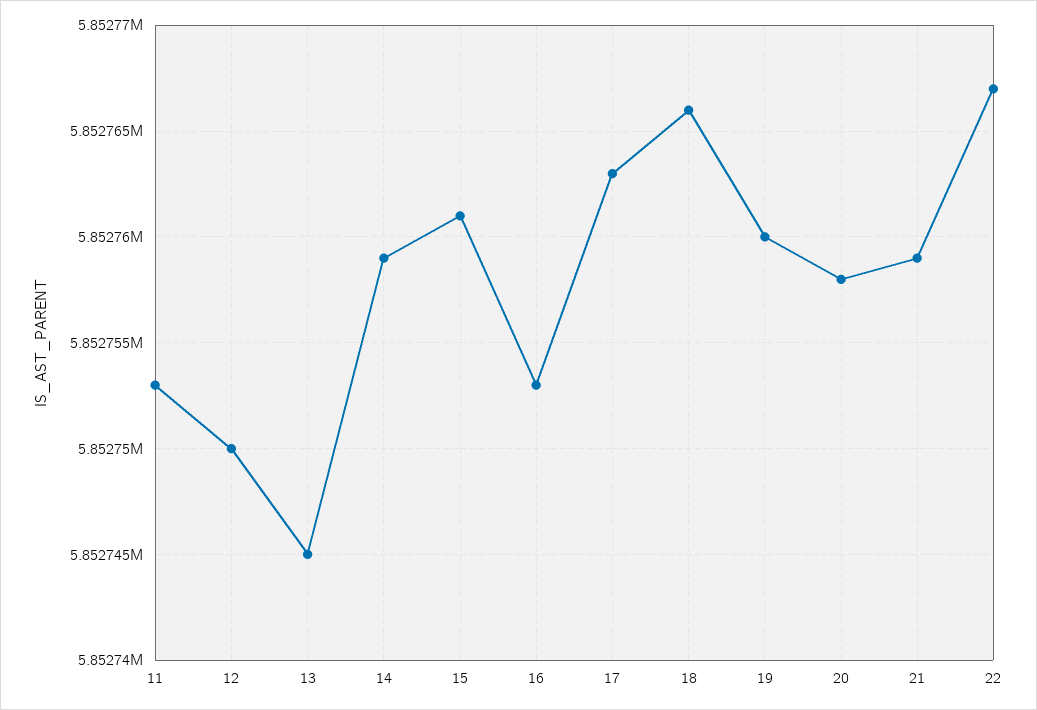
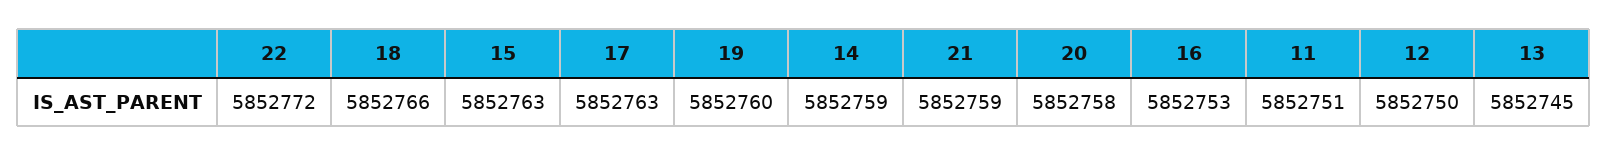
  {
-   "11": 5852753,
+   "11": 5852751,
    "12": 5852750,
    "13": 5852745,
    "14": 5852759,
-   "15": 5852761,
+   "15": 5852763,
    "16": 5852753,
    "17": 5852763,
    "18": 5852766,
    "19": 5852760,
    "20": 5852758,
    "21": 5852759,
-   "22": 5852767
+   "22": 5852772
  }

